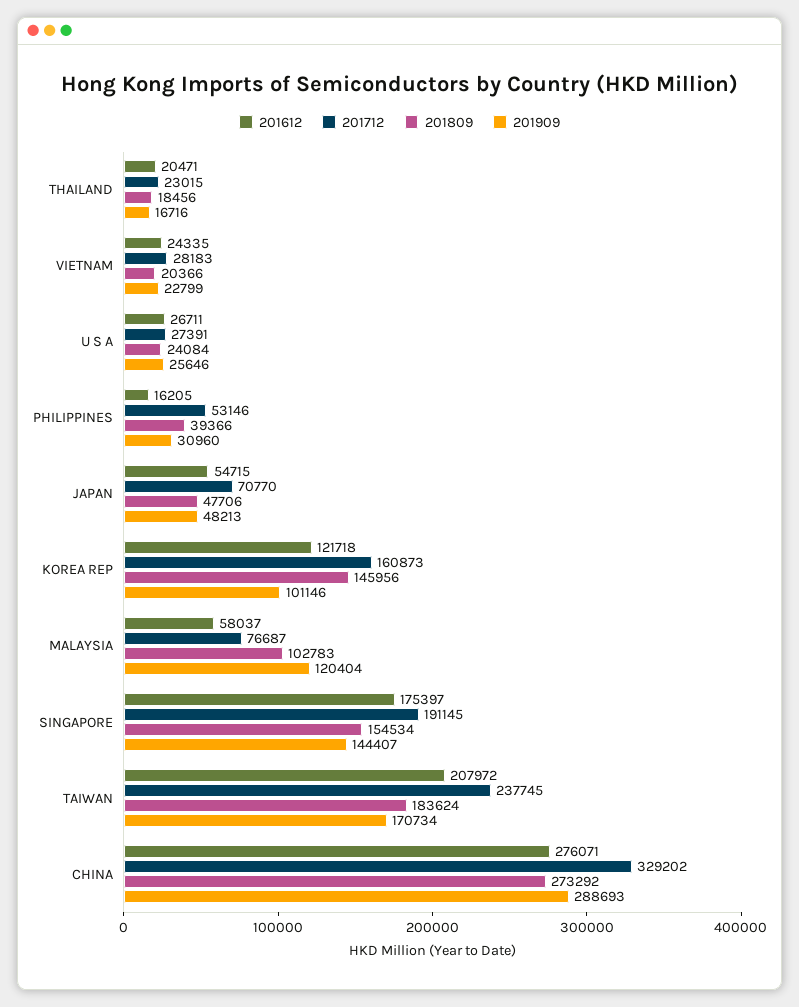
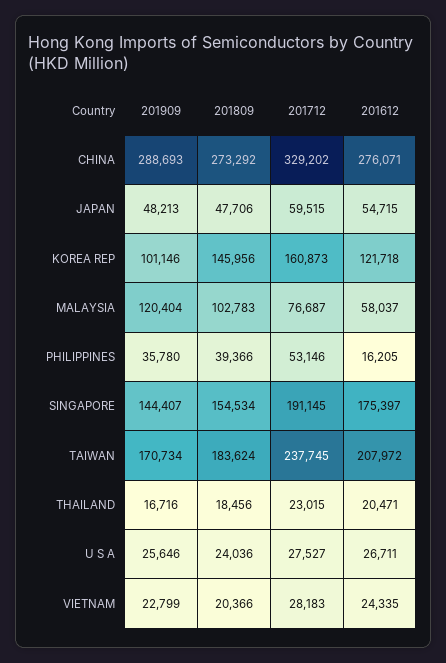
  {
    "201612": {
      "THAILAND": 20471,
      "VIETNAM": 24335,
      "U S A": 26711,
      "PHILIPPINES": 16205,
      "JAPAN": 54715,
      "KOREA REP": 121718,
      "MALAYSIA": 58037,
      "SINGAPORE": 175397,
      "TAIWAN": 207972,
      "CHINA": 276071
    },
    "201712": {
      "THAILAND": 23015,
      "VIETNAM": 28183,
-     "U S A": 27391,
+     "U S A": 27527,
      "PHILIPPINES": 53146,
-     "JAPAN": 70770,
+     "JAPAN": 59515,
      "KOREA REP": 160873,
      "MALAYSIA": 76687,
      "SINGAPORE": 191145,
      "TAIWAN": 237745,
      "CHINA": 329202
    },
    "201809": {
      "THAILAND": 18456,
      "VIETNAM": 20366,
-     "U S A": 24084,
+     "U S A": 24036,
      "PHILIPPINES": 39366,
      "JAPAN": 47706,
      "KOREA REP": 145956,
      "MALAYSIA": 102783,
      "SINGAPORE": 154534,
      "TAIWAN": 183624,
      "CHINA": 273292
    },
    "201909": {
      "THAILAND": 16716,
      "VIETNAM": 22799,
      "U S A": 25646,
-     "PHILIPPINES": 30960,
+     "PHILIPPINES": 35780,
      "JAPAN": 48213,
      "KOREA REP": 101146,
      "MALAYSIA": 120404,
      "SINGAPORE": 144407,
      "TAIWAN": 170734,
      "CHINA": 288693
    }
  }

